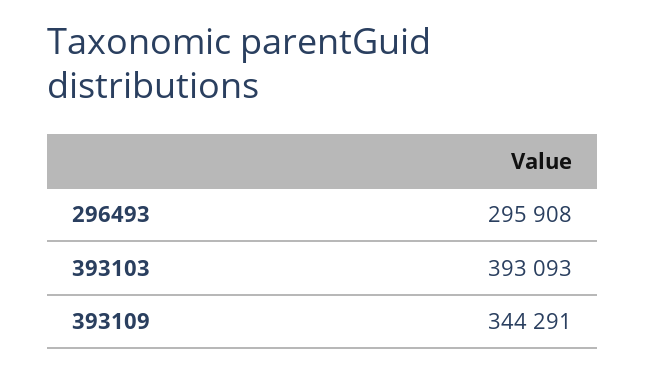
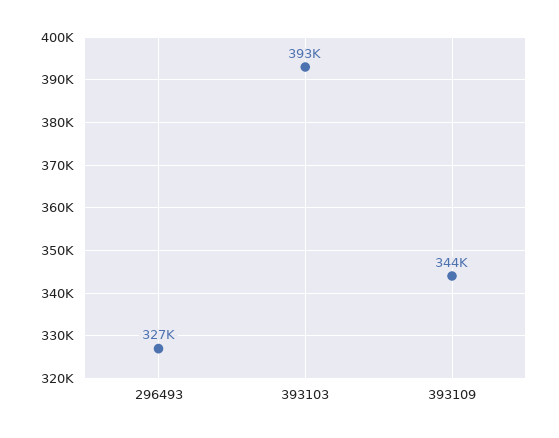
  {
-   "296493": 295908,
+   "296493": 327000,
    "393103": 393093,
    "393109": 344291
  }

